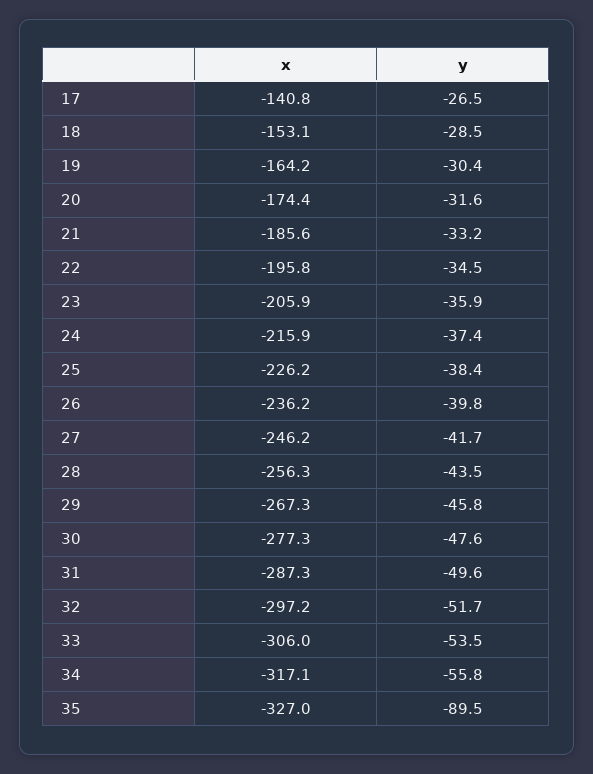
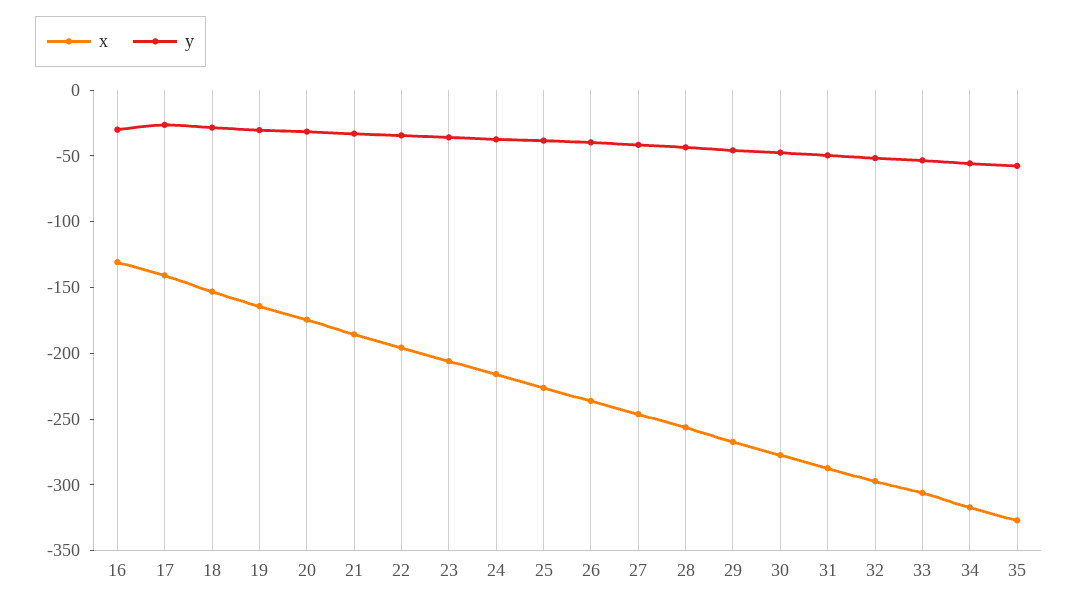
  {
    "x": {
      "17": -140.8,
      "18": -153.1,
      "19": -164.2,
      "20": -174.4,
      "21": -185.6,
      "22": -195.8,
      "23": -205.9,
      "24": -215.9,
      "25": -226.2,
      "26": -236.2,
      "27": -246.2,
      "28": -256.3,
      "29": -267.3,
      "30": -277.3,
      "31": -287.3,
      "32": -297.2,
      "33": -306,
      "34": -317.1,
-     "35": -327
+     "35": -327,
+     "16": -130
    },
    "y": {
      "17": -26.5,
      "18": -28.5,
      "19": -30.4,
      "20": -31.6,
      "21": -33.2,
      "22": -34.5,
      "23": -35.9,
      "24": -37.4,
      "25": -38.4,
      "26": -39.8,
      "27": -41.7,
      "28": -43.5,
      "29": -45.8,
      "30": -47.6,
      "31": -49.6,
      "32": -51.7,
      "33": -53.5,
      "34": -55.8,
-     "35": -89.5
+     "35": -60,
+     "16": -30
    }
  }

